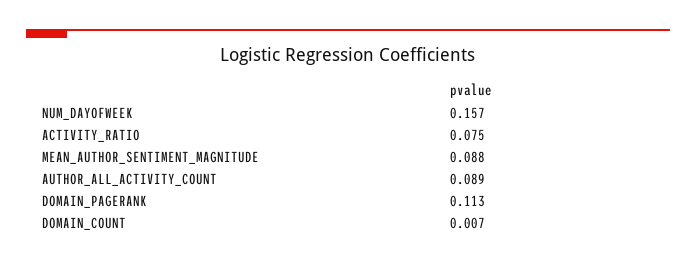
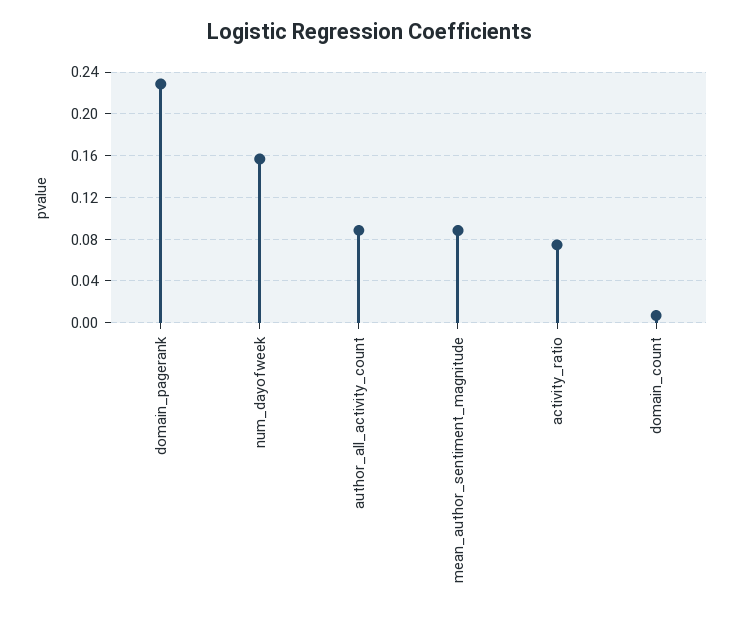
  {
    "NUM_DAYOFWEEK": 0.157,
    "ACTIVITY_RATIO": 0.075,
    "MEAN_AUTHOR_SENTIMENT_MAGNITUDE": 0.088,
    "AUTHOR_ALL_ACTIVITY_COUNT": 0.089,
-   "DOMAIN_PAGERANK": 0.113,
+   "DOMAIN_PAGERANK": 0.23,
    "DOMAIN_COUNT": 0.007
  }

